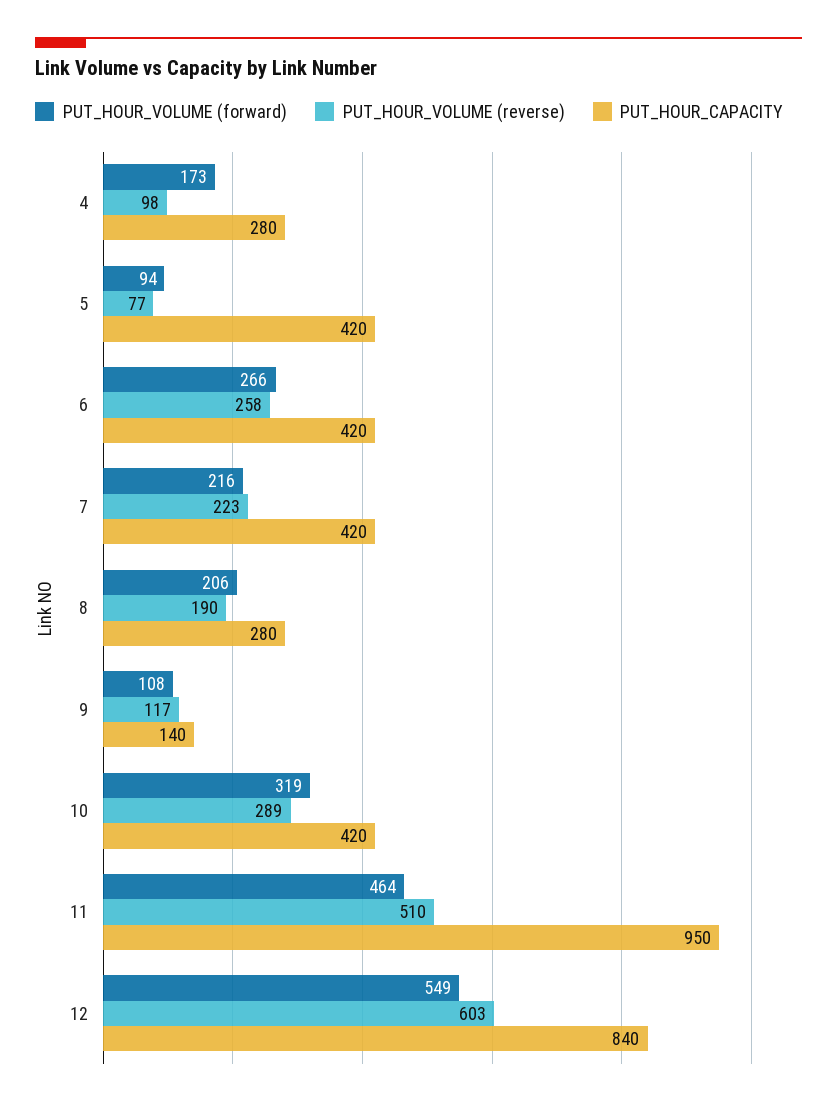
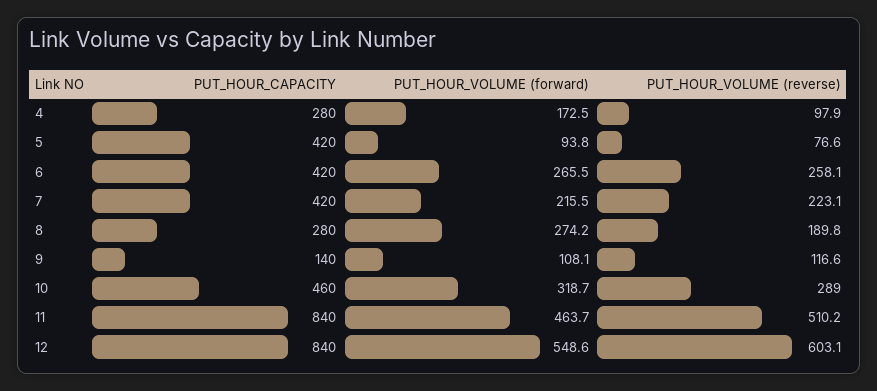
  {
    "PUT_HOUR_VOLUME (forward)": {
      "4": 172.5,
      "5": 93.8,
      "6": 265.5,
      "7": 215.5,
-     "8": 206,
+     "8": 274.2,
      "9": 108.1,
      "10": 318.7,
      "11": 463.7,
      "12": 548.6
    },
    "PUT_HOUR_VOLUME (reverse)": {
      "4": 97.9,
      "5": 76.6,
      "6": 258.1,
      "7": 223.1,
      "8": 189.8,
      "9": 116.6,
      "10": 289,
      "11": 510.2,
      "12": 603.1
    },
    "PUT_HOUR_CAPACITY": {
      "4": 280,
      "5": 420,
      "6": 420,
      "7": 420,
      "8": 280,
      "9": 140,
-     "10": 420,
+     "10": 460,
-     "11": 950,
+     "11": 840,
      "12": 840
    }
  }

